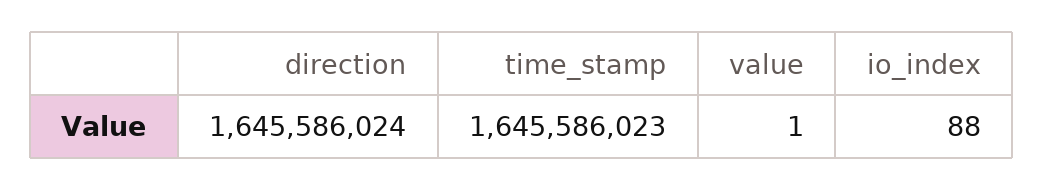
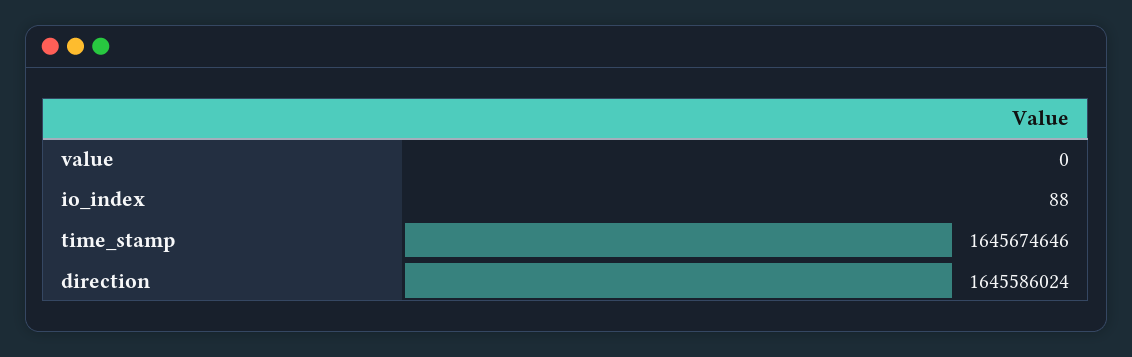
  {
    "direction": 1645586024,
-   "time_stamp": 1645586023,
+   "time_stamp": 1645674646,
-   "value": 1,
+   "value": 0,
    "io_index": 88
  }

